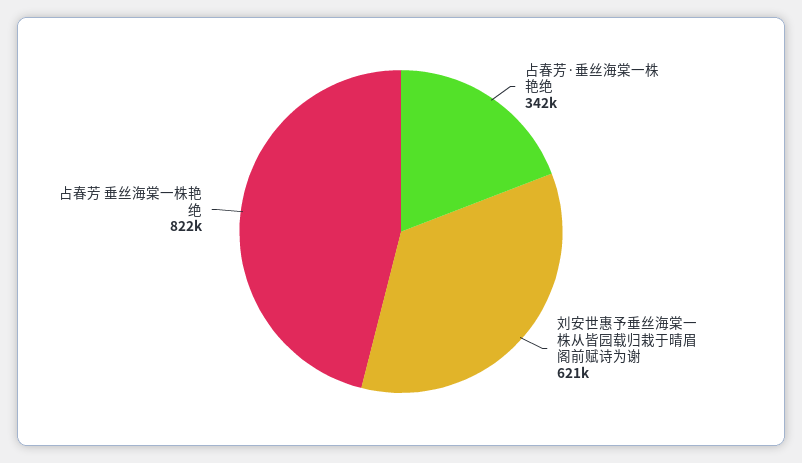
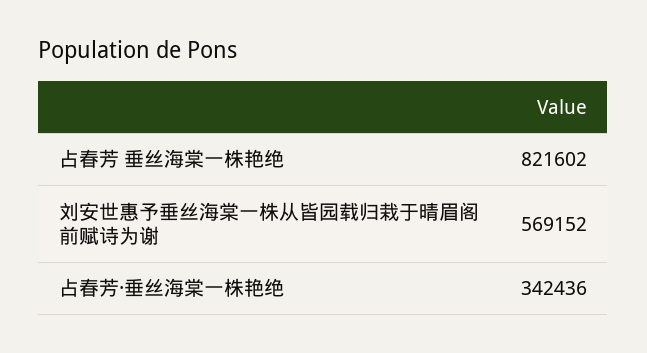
  {
    "占春芳·垂丝海棠一株艳绝": 342436,
-   "刘安世惠予垂丝海棠一株从皆园载归栽于晴眉阁前赋诗为谢": 621000,
+   "刘安世惠予垂丝海棠一株从皆园载归栽于晴眉阁前赋诗为谢": 569152,
    "占春芳 垂丝海棠一株艳绝": 821602
  }

